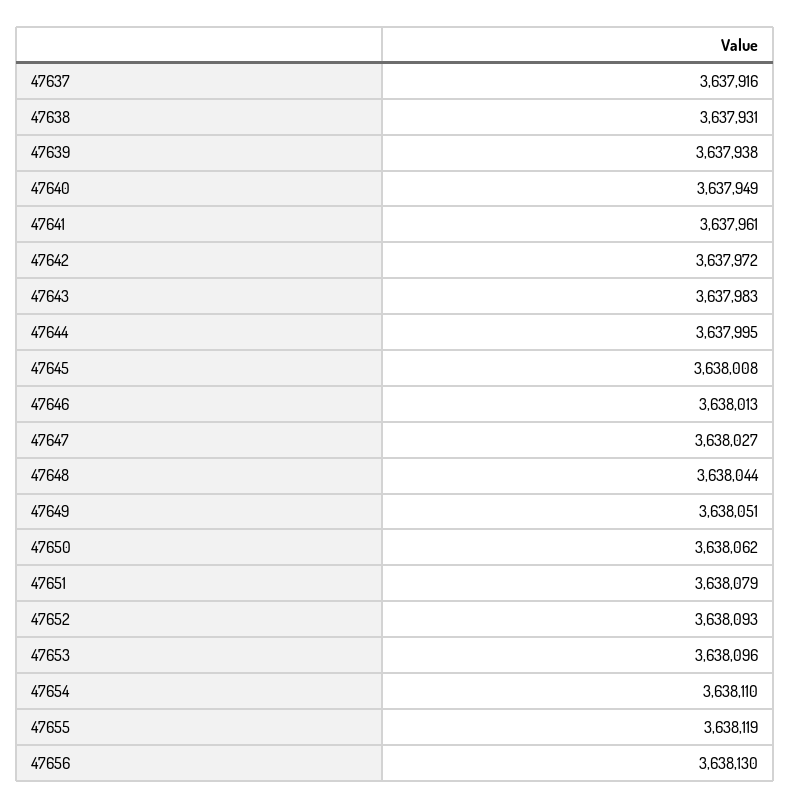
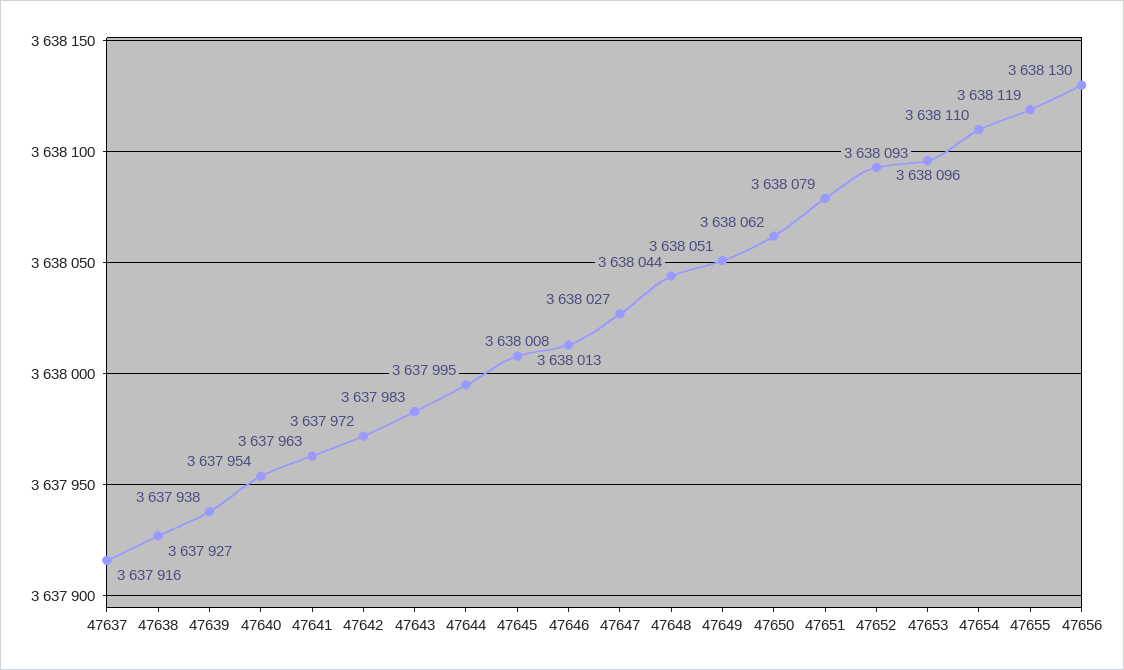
  {
    "47637": 3637916,
-   "47638": 3637931,
+   "47638": 3637927,
    "47639": 3637938,
-   "47640": 3637949,
+   "47640": 3637954,
-   "47641": 3637961,
+   "47641": 3637963,
    "47642": 3637972,
    "47643": 3637983,
    "47644": 3637995,
    "47645": 3638008,
    "47646": 3638013,
    "47647": 3638027,
    "47648": 3638044,
    "47649": 3638051,
    "47650": 3638062,
    "47651": 3638079,
    "47652": 3638093,
    "47653": 3638096,
    "47654": 3638110,
    "47655": 3638119,
    "47656": 3638130
  }

